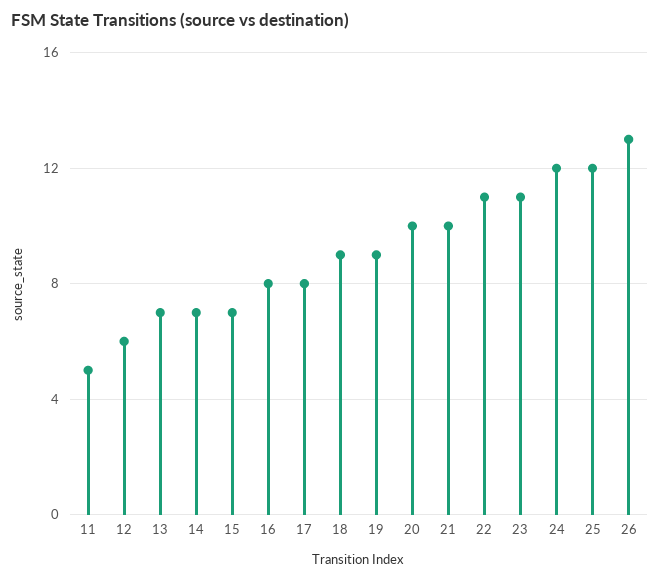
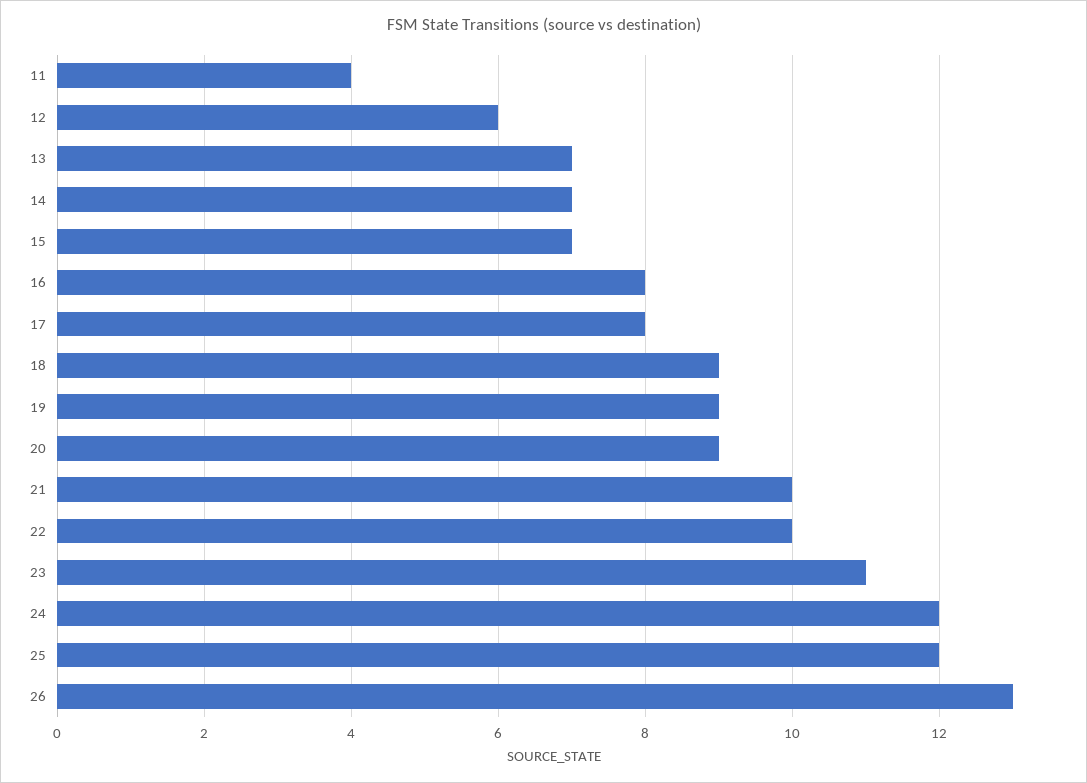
  {
-   "11": 5,
+   "11": 4,
    "12": 6,
    "13": 7,
    "14": 7,
    "15": 7,
    "16": 8,
    "17": 8,
    "18": 9,
    "19": 9,
-   "20": 10,
+   "20": 9,
    "21": 10,
-   "22": 11,
+   "22": 10,
    "23": 11,
    "24": 12,
    "25": 12,
    "26": 13
  }

